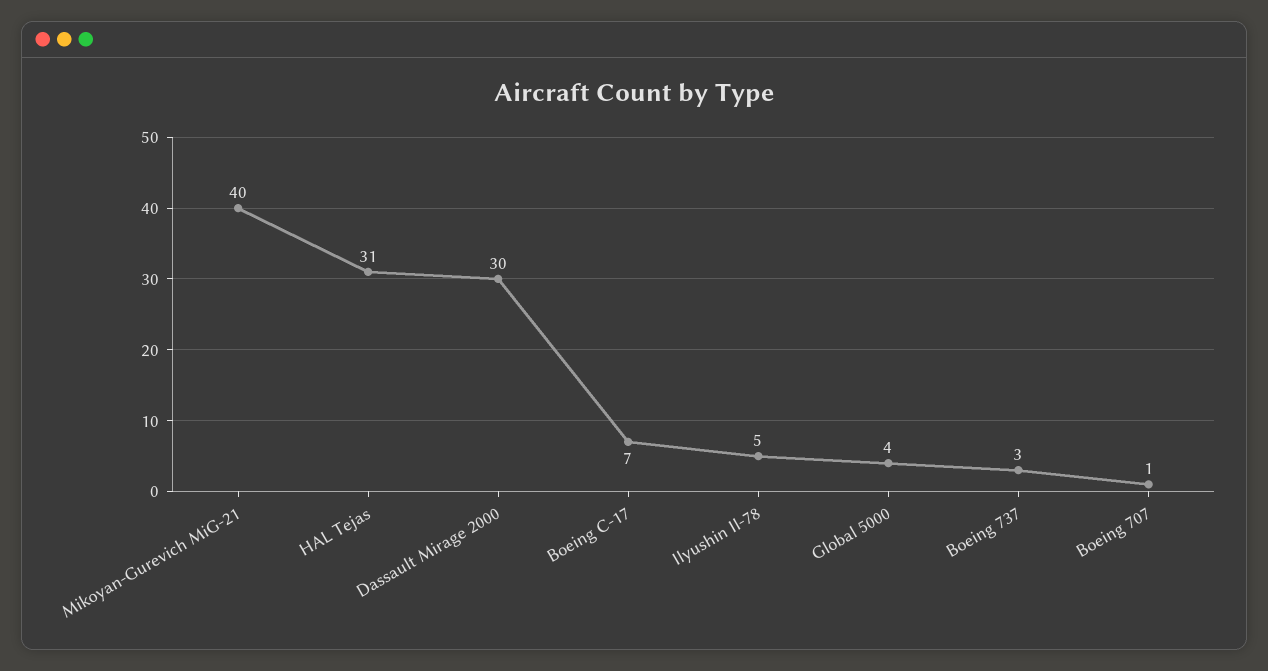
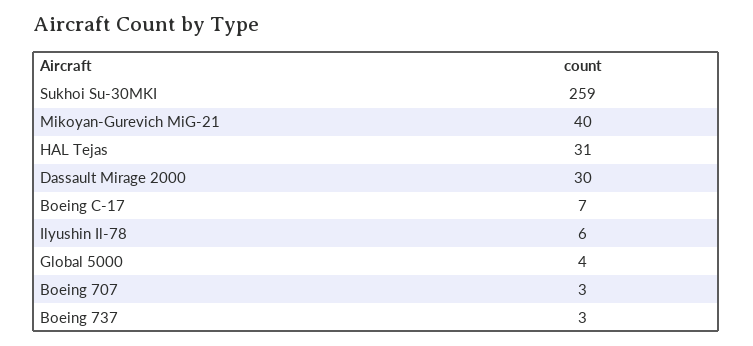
  {
    "Mikoyan-Gurevich MiG-21": 40,
    "HAL Tejas": 31,
    "Dassault Mirage 2000": 30,
    "Boeing C-17": 7,
-   "Ilyushin Il-78": 5,
+   "Ilyushin Il-78": 6,
    "Global 5000": 4,
    "Boeing 737": 3,
-   "Boeing 707": 1
+   "Boeing 707": 3,
+   "Sukhoi Su-30MKI": 259
  }

